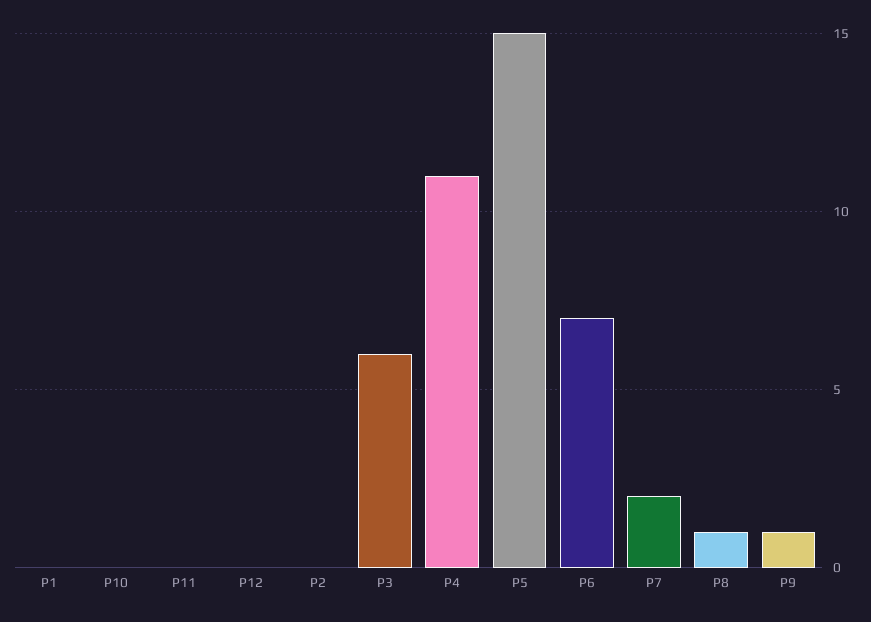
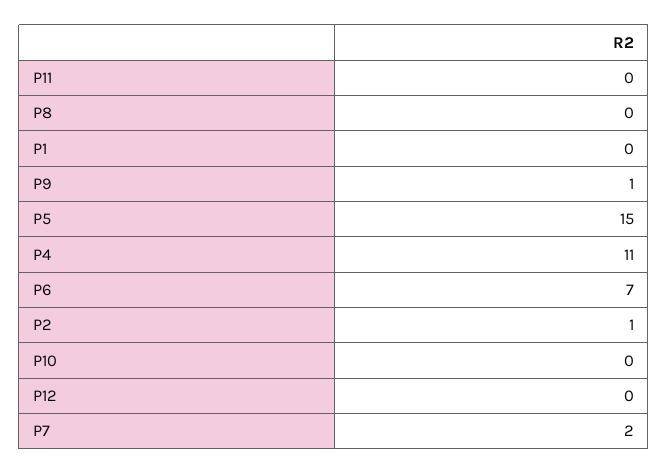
  {
    "P1": 0,
    "P10": 0,
    "P11": 0,
    "P12": 0,
-   "P2": 0,
+   "P2": 1,
-   "P3": 6,
    "P4": 11,
    "P5": 15,
    "P6": 7,
    "P7": 2,
-   "P8": 1,
+   "P8": 0,
    "P9": 1
  }

